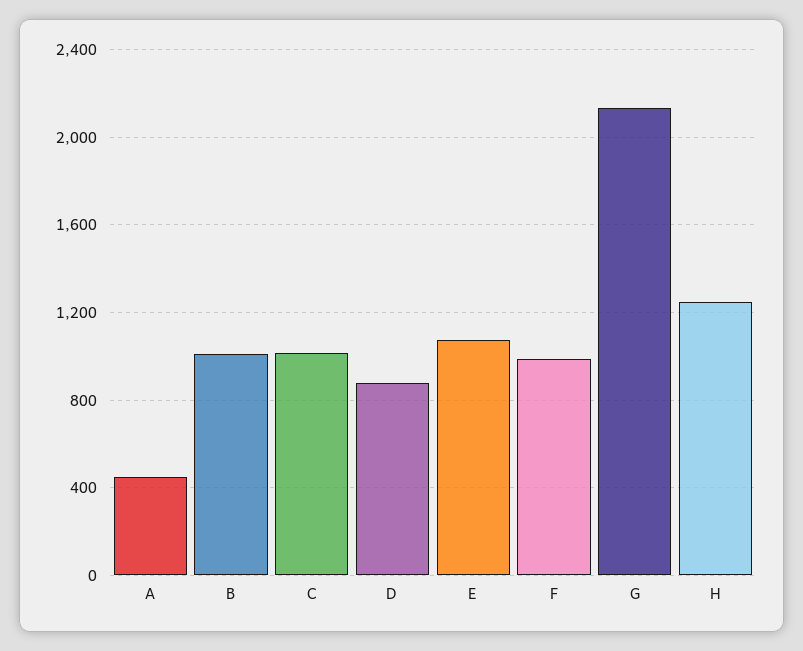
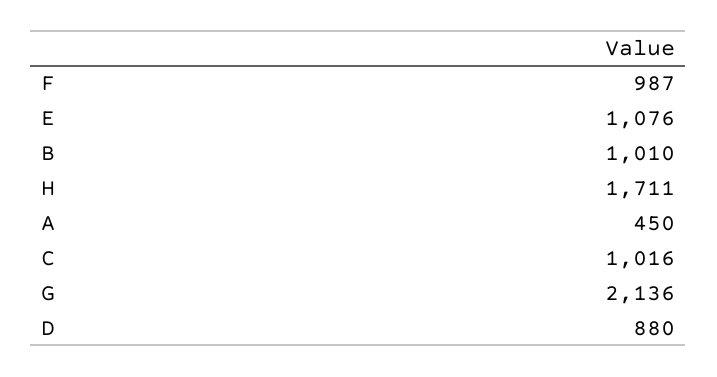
  {
    "A": 450,
    "B": 1010,
    "C": 1016,
    "D": 880,
    "E": 1076,
    "F": 987,
    "G": 2136,
-   "H": 1250
+   "H": 1711
  }

